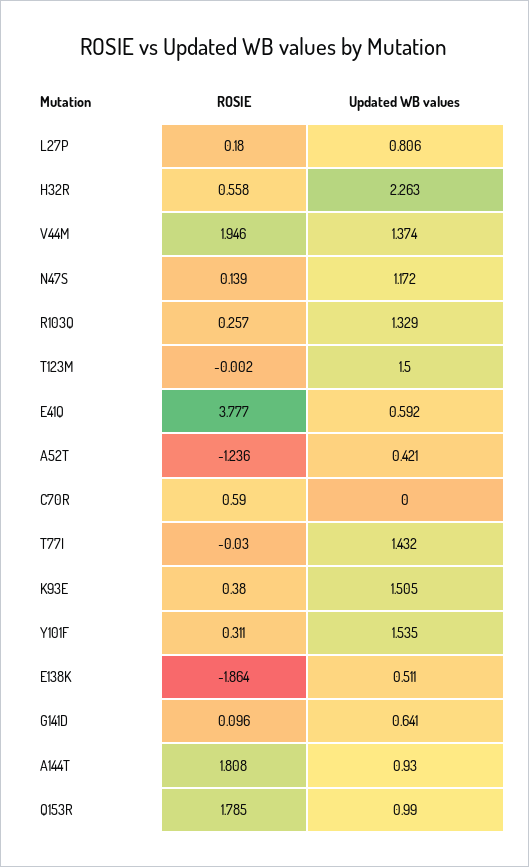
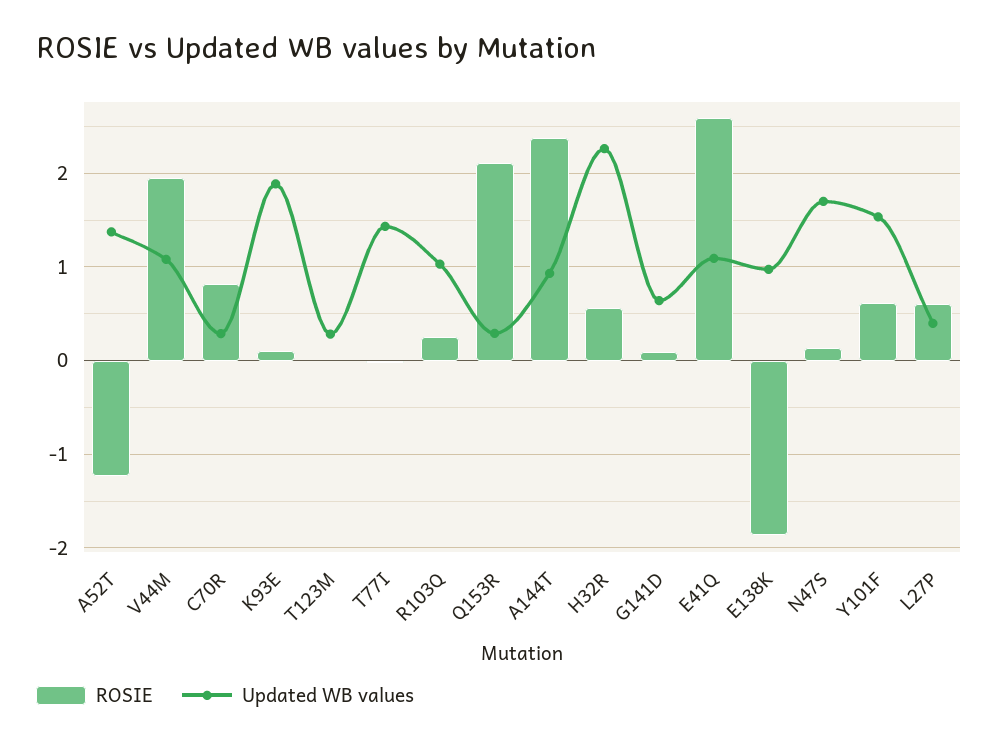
  {
    "ROSIE": {
-     "L27P": 0.18,
+     "L27P": 0.6,
      "H32R": 0.558,
      "V44M": 1.946,
      "N47S": 0.139,
      "R103Q": 0.257,
      "T123M": -0.002,
-     "E41Q": 3.777,
+     "E41Q": 2.6,
      "A52T": -1.236,
-     "C70R": 0.59,
+     "C70R": 0.8,
      "T77I": -0.03,
-     "K93E": 0.38,
+     "K93E": 0.1,
-     "Y101F": 0.311,
+     "Y101F": 0.6,
      "E138K": -1.864,
      "G141D": 0.096,
-     "A144T": 1.808,
+     "A144T": 2.4,
-     "Q153R": 1.785
+     "Q153R": 2.1
    },
    "Updated WB values": {
-     "L27P": 0.806,
+     "L27P": 0.4,
      "H32R": 2.263,
-     "V44M": 1.374,
+     "V44M": 1.1,
-     "N47S": 1.172,
+     "N47S": 1.7,
-     "R103Q": 1.329,
+     "R103Q": 1,
-     "T123M": 1.5,
+     "T123M": 0.3,
-     "E41Q": 0.592,
+     "E41Q": 1.1,
-     "A52T": 0.421,
+     "A52T": 1.4,
-     "C70R": 0,
+     "C70R": 0.3,
      "T77I": 1.432,
-     "K93E": 1.505,
+     "K93E": 1.9,
      "Y101F": 1.535,
-     "E138K": 0.511,
+     "E138K": 1,
      "G141D": 0.641,
      "A144T": 0.93,
-     "Q153R": 0.99
+     "Q153R": 0.3
    }
  }

